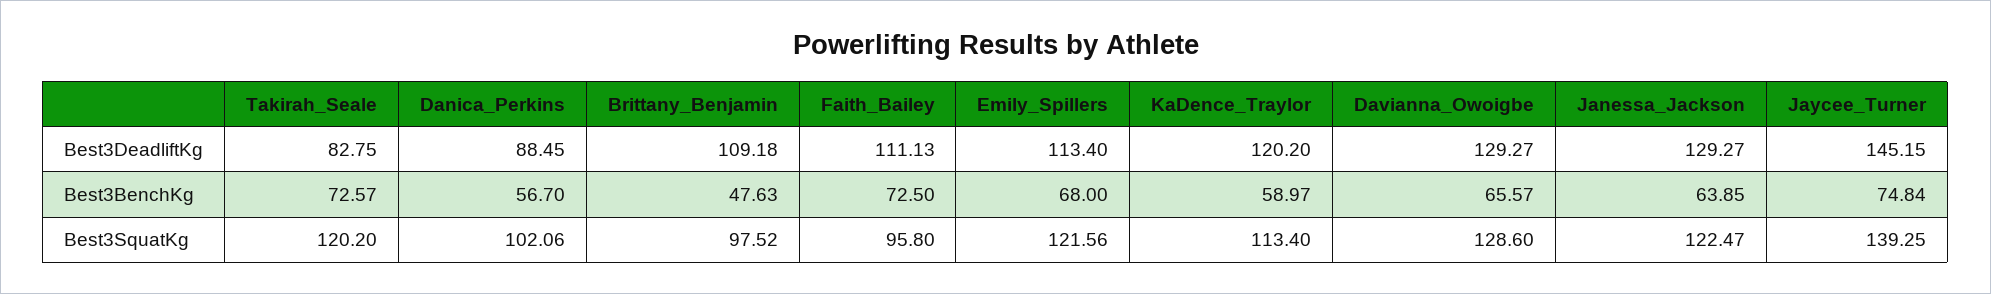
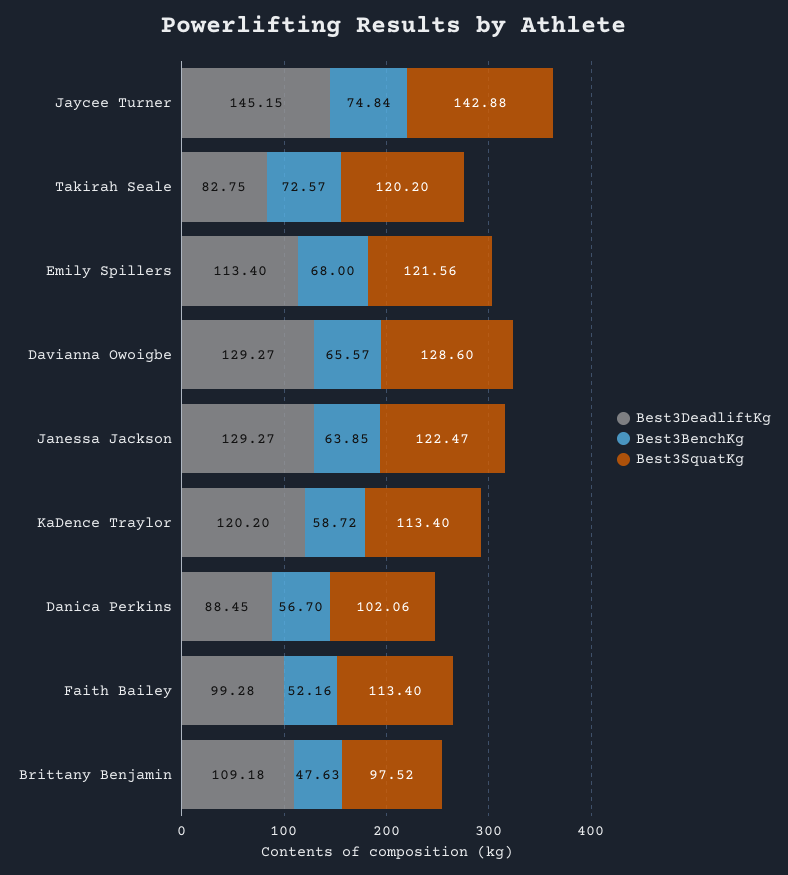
  {
    "Best3DeadliftKg": {
      "Takirah_Seale": 82.75,
      "Danica_Perkins": 88.45,
      "Brittany_Benjamin": 109.18,
-     "Faith_Bailey": 111.13,
+     "Faith_Bailey": 99.28,
      "Emily_Spillers": 113.4,
      "KaDence_Traylor": 120.2,
      "Davianna_Owoigbe": 129.27,
      "Janessa_Jackson": 129.27,
      "Jaycee_Turner": 145.15
    },
    "Best3BenchKg": {
      "Takirah_Seale": 72.57,
      "Danica_Perkins": 56.7,
      "Brittany_Benjamin": 47.63,
-     "Faith_Bailey": 72.5,
+     "Faith_Bailey": 52.16,
      "Emily_Spillers": 68,
-     "KaDence_Traylor": 58.97,
+     "KaDence_Traylor": 58.72,
      "Davianna_Owoigbe": 65.57,
      "Janessa_Jackson": 63.85,
      "Jaycee_Turner": 74.84
    },
    "Best3SquatKg": {
      "Takirah_Seale": 120.2,
      "Danica_Perkins": 102.06,
      "Brittany_Benjamin": 97.52,
-     "Faith_Bailey": 95.8,
+     "Faith_Bailey": 113.4,
      "Emily_Spillers": 121.56,
      "KaDence_Traylor": 113.4,
      "Davianna_Owoigbe": 128.6,
      "Janessa_Jackson": 122.47,
-     "Jaycee_Turner": 139.25
+     "Jaycee_Turner": 142.88
    }
  }

